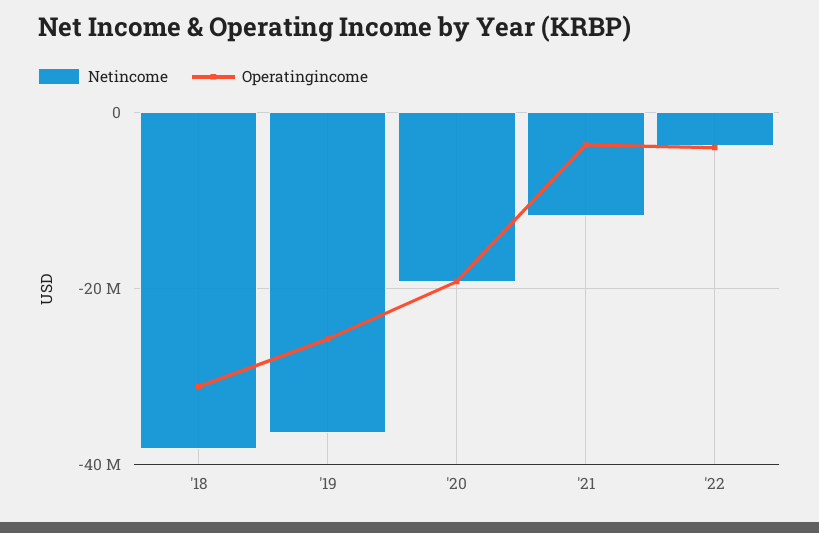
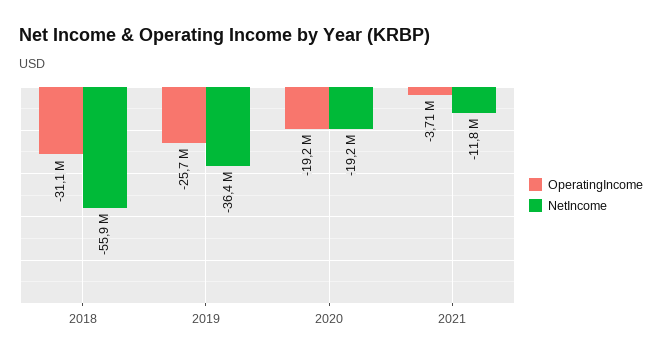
  {
    "Netincome": {
-     "'18": -38000000,
+     "'18": -55900000,
      "'19": -36400000,
      "'20": -19200000,
-     "'21": -11800000,
+     "'21": -11800000
-     "'22": -4000000
    },
    "Operatingincome": {
      "'18": -31100000,
      "'19": -25700000,
      "'20": -19200000,
-     "'21": -3710000,
+     "'21": -3710000
-     "'22": -4000000
    }
  }

